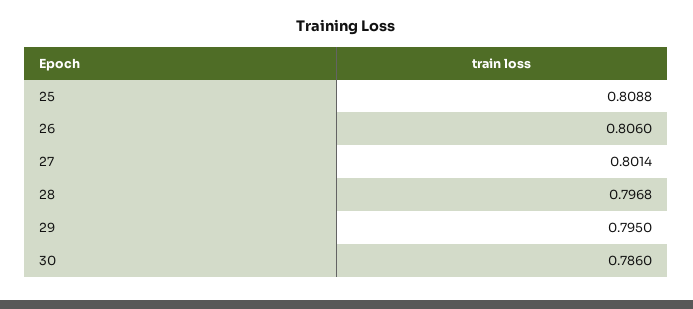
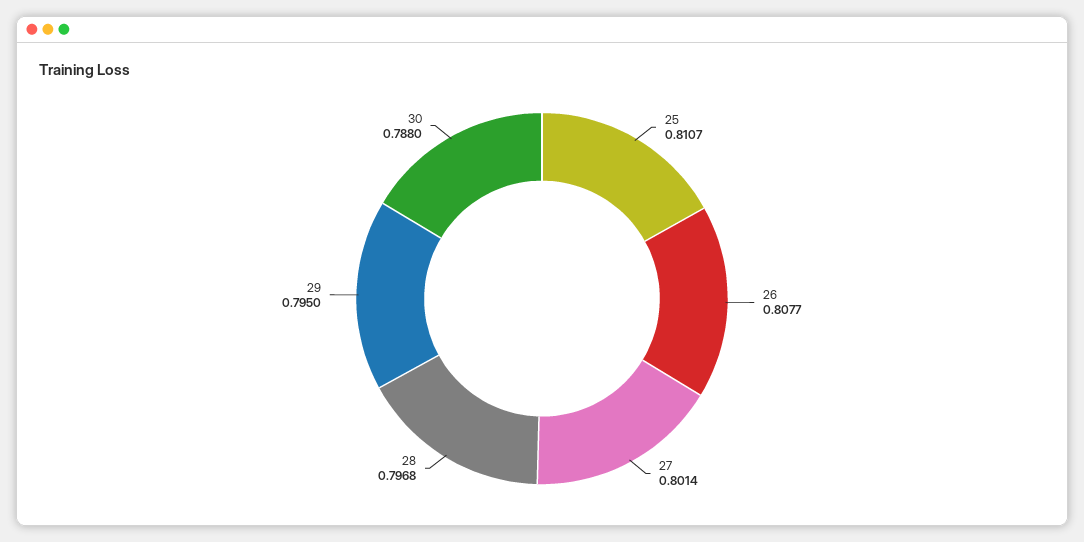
  {
-   "25": 0.8088,
+   "25": 0.8107,
-   "26": 0.806,
+   "26": 0.8077,
    "27": 0.8014,
    "28": 0.7968,
    "29": 0.795,
-   "30": 0.786
+   "30": 0.788
  }

